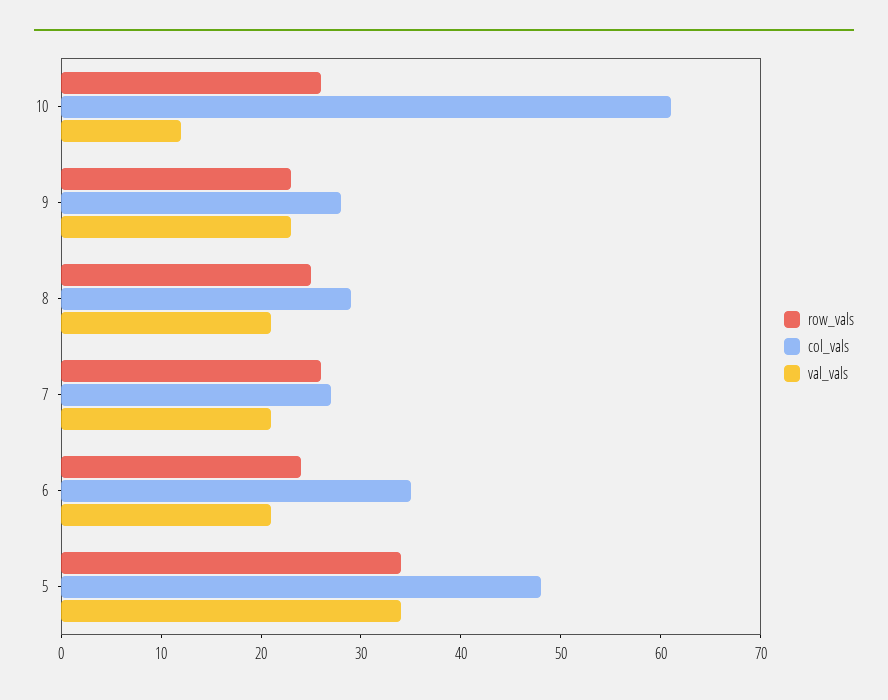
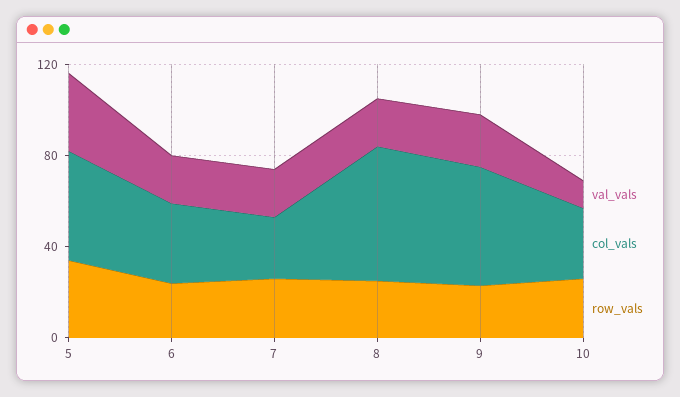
  {
    "row_vals": {
      "10": 26,
      "9": 23,
      "8": 25,
      "7": 26,
      "6": 24,
      "5": 34
    },
    "col_vals": {
-     "10": 61,
+     "10": 30,
-     "9": 28,
+     "9": 50,
-     "8": 29,
+     "8": 60,
      "7": 27,
      "6": 35,
      "5": 48
    },
    "val_vals": {
      "10": 12,
      "9": 23,
      "8": 21,
      "7": 21,
      "6": 21,
      "5": 34
    }
  }

